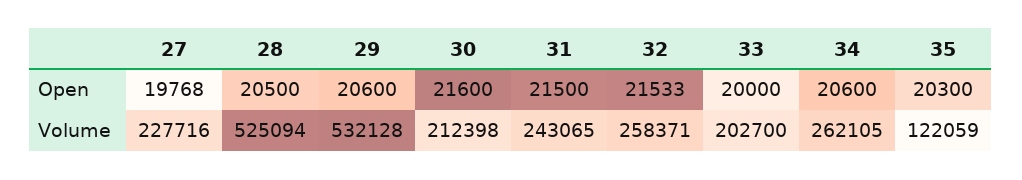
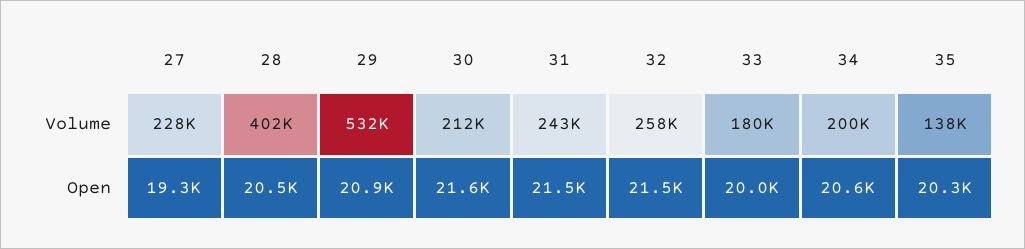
  {
    "27": {
-     "Open": 19768,
+     "Open": 19300,
      "Volume": 227716
    },
    "28": {
      "Open": 20500,
-     "Volume": 525094
+     "Volume": 402000
    },
    "29": {
-     "Open": 20600,
+     "Open": 20900,
      "Volume": 532128
    },
    "30": {
      "Open": 21600,
      "Volume": 212398
    },
    "31": {
      "Open": 21500,
      "Volume": 243065
    },
    "32": {
      "Open": 21533,
      "Volume": 258371
    },
    "33": {
      "Open": 20000,
-     "Volume": 202700
+     "Volume": 180000
    },
    "34": {
      "Open": 20600,
-     "Volume": 262105
+     "Volume": 200000
    },
    "35": {
      "Open": 20300,
-     "Volume": 122059
+     "Volume": 138000
    }
  }

